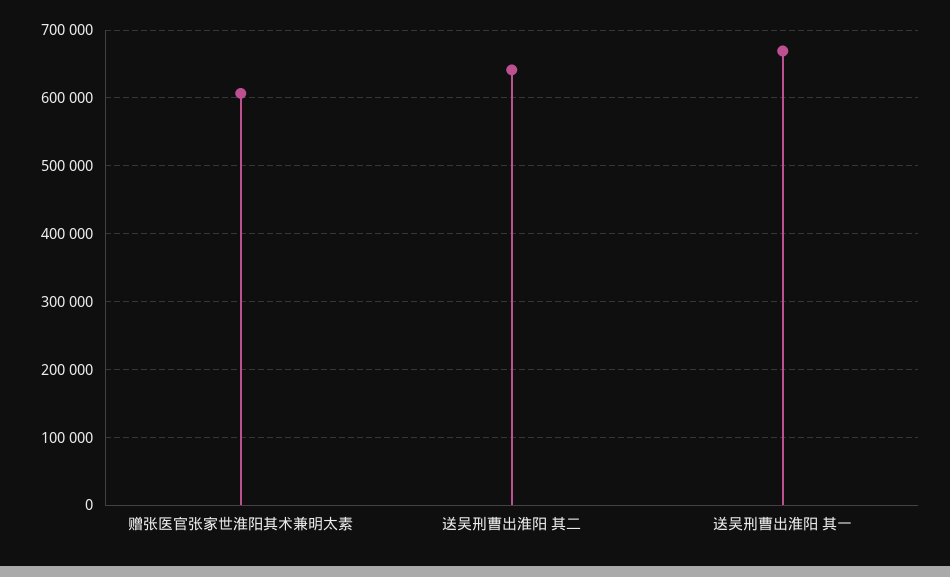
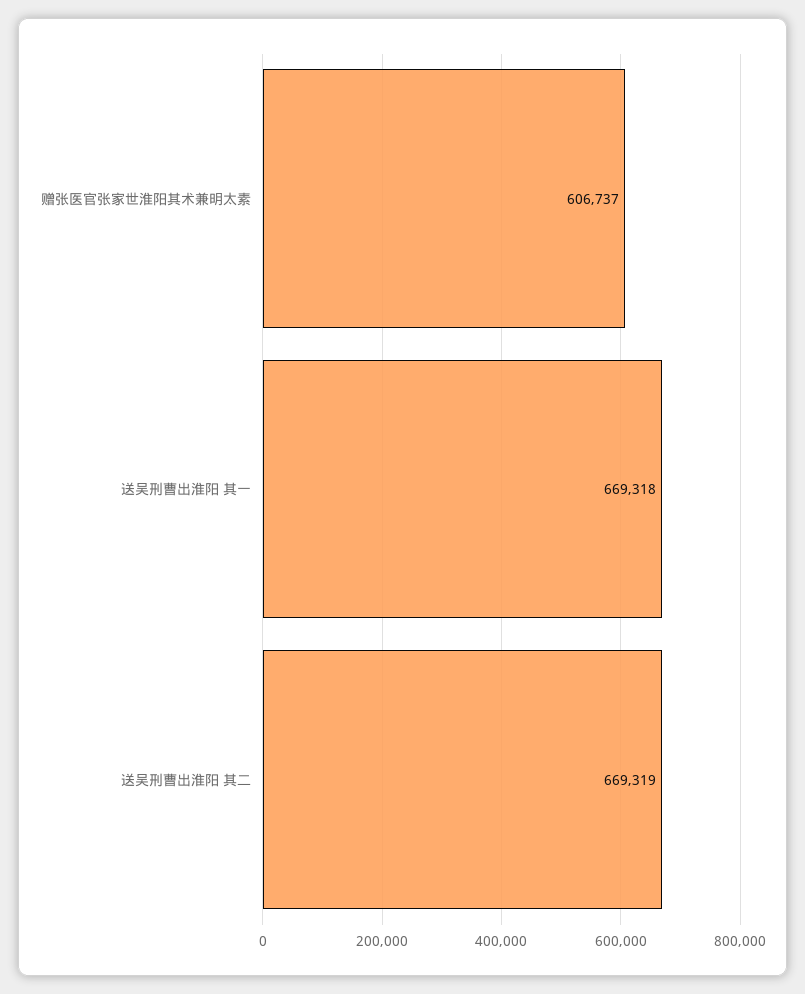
  {
    "赠张医官张家世淮阳其术兼明太素": 606737,
-   "送吴刑曹出淮阳 其二": 640000,
+   "送吴刑曹出淮阳 其二": 669319,
    "送吴刑曹出淮阳 其一": 669318
  }

